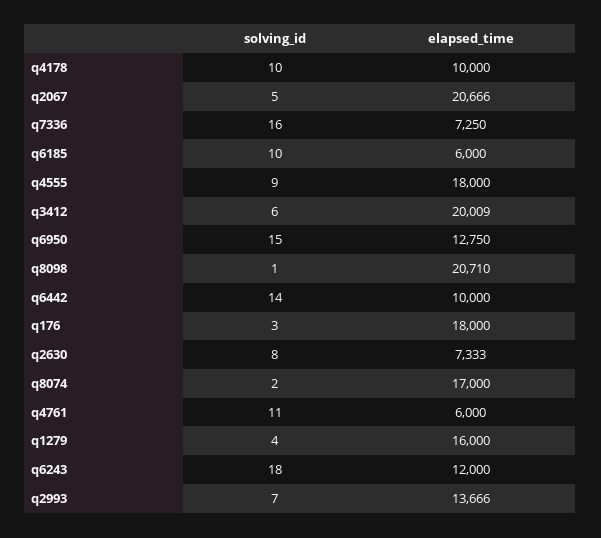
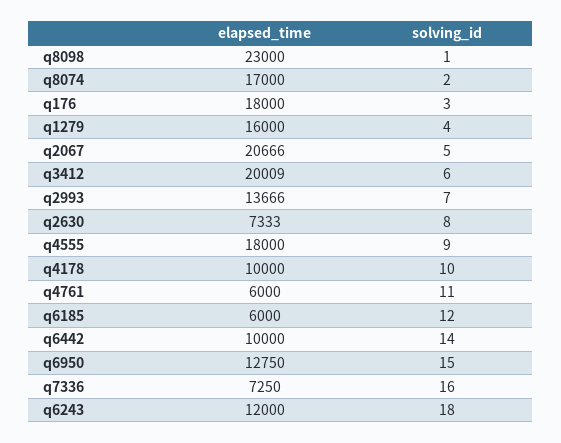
  {
    "solving_id": {
      "q4178": 10,
      "q2067": 5,
      "q7336": 16,
-     "q6185": 10,
+     "q6185": 12,
      "q4555": 9,
      "q3412": 6,
      "q6950": 15,
      "q8098": 1,
      "q6442": 14,
      "q176": 3,
      "q2630": 8,
      "q8074": 2,
      "q4761": 11,
      "q1279": 4,
      "q6243": 18,
      "q2993": 7
    },
    "elapsed_time": {
      "q4178": 10000,
      "q2067": 20666,
      "q7336": 7250,
      "q6185": 6000,
      "q4555": 18000,
      "q3412": 20009,
      "q6950": 12750,
-     "q8098": 20710,
+     "q8098": 23000,
      "q6442": 10000,
      "q176": 18000,
      "q2630": 7333,
      "q8074": 17000,
      "q4761": 6000,
      "q1279": 16000,
      "q6243": 12000,
      "q2993": 13666
    }
  }

